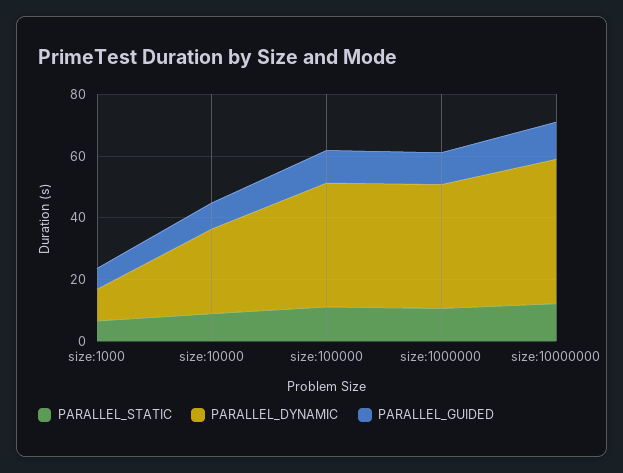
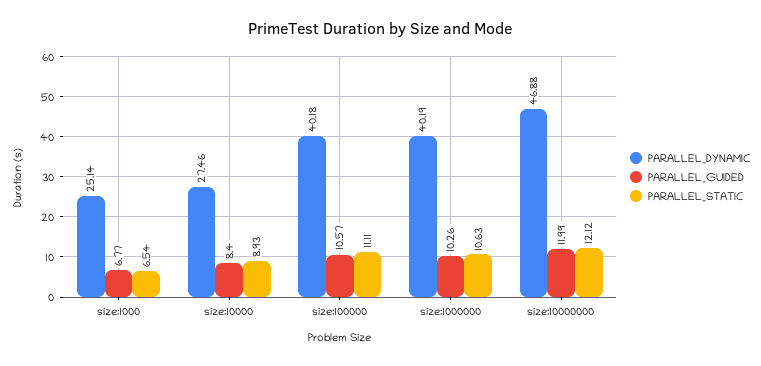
  {
    "PARALLEL_STATIC": {
      "size:1000": 6.54,
      "size:10000": 8.93,
      "size:100000": 11.11,
      "size:1000000": 10.63,
      "size:10000000": 12.12
    },
    "PARALLEL_DYNAMIC": {
-     "size:1000": 10,
+     "size:1000": 25.14,
      "size:10000": 27.46,
      "size:100000": 40.18,
      "size:1000000": 40.19,
      "size:10000000": 46.88
    },
    "PARALLEL_GUIDED": {
      "size:1000": 6.77,
      "size:10000": 8.4,
      "size:100000": 10.57,
      "size:1000000": 10.26,
      "size:10000000": 11.99
    }
  }

